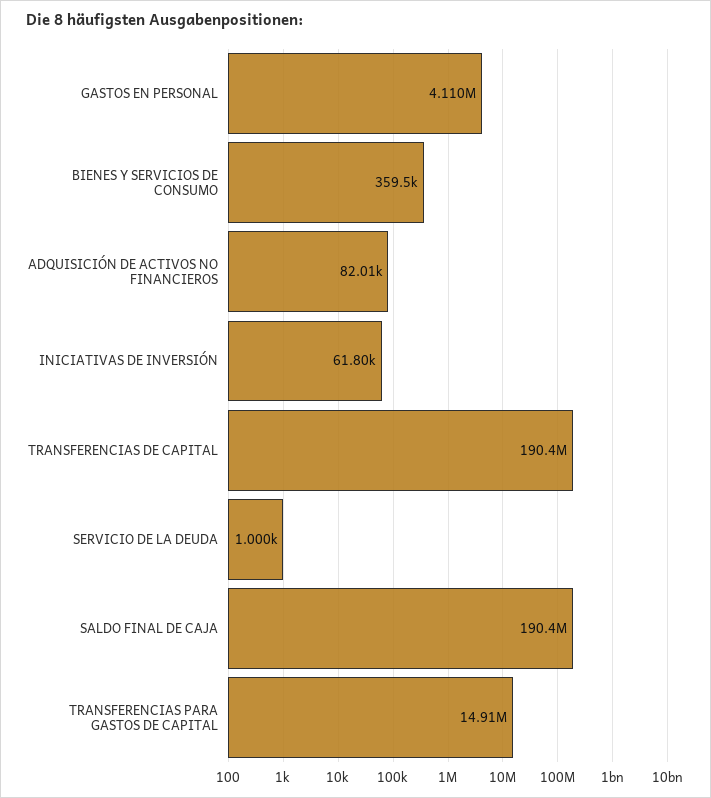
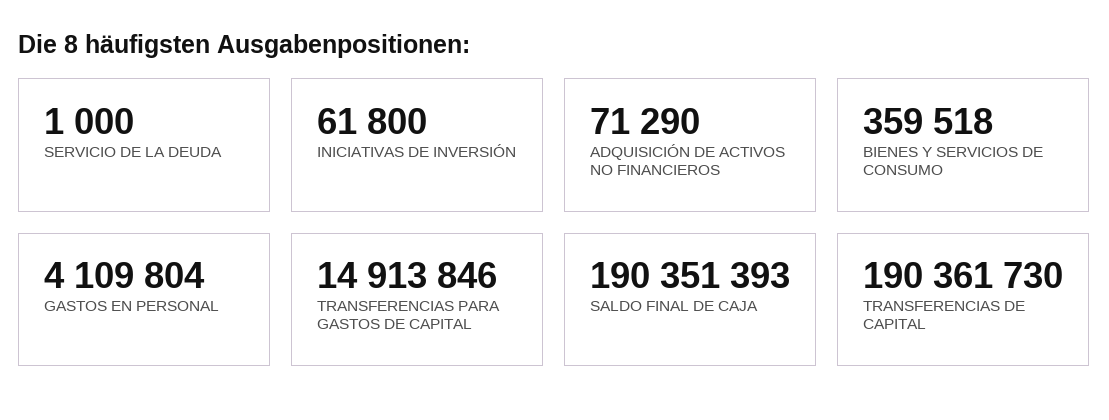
  {
    "GASTOS EN PERSONAL": 4109804,
    "BIENES Y SERVICIOS DE CONSUMO": 359518,
-   "ADQUISICIÓN DE ACTIVOS NO FINANCIEROS": 82010,
+   "ADQUISICIÓN DE ACTIVOS NO FINANCIEROS": 71290,
    "INICIATIVAS DE INVERSIÓN": 61800,
    "TRANSFERENCIAS DE CAPITAL": 190361730,
    "SERVICIO DE LA DEUDA": 1000,
    "SALDO FINAL DE CAJA": 190351393,
    "TRANSFERENCIAS PARA GASTOS DE CAPITAL": 14913846
  }

